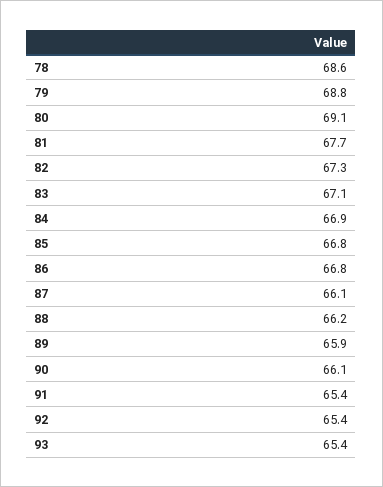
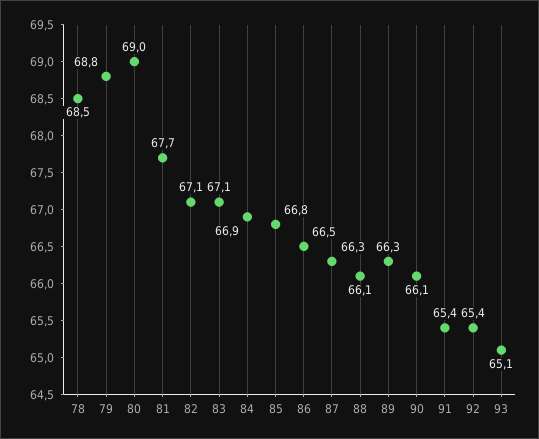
  {
-   "78": 68.6,
+   "78": 68.5,
    "79": 68.8,
-   "80": 69.1,
+   "80": 69,
    "81": 67.7,
-   "82": 67.3,
+   "82": 67.1,
    "83": 67.1,
    "84": 66.9,
    "85": 66.8,
-   "86": 66.8,
+   "86": 66.5,
-   "87": 66.1,
+   "87": 66.3,
-   "88": 66.2,
+   "88": 66.1,
-   "89": 65.9,
+   "89": 66.3,
    "90": 66.1,
    "91": 65.4,
    "92": 65.4,
-   "93": 65.4
+   "93": 65.1
  }

